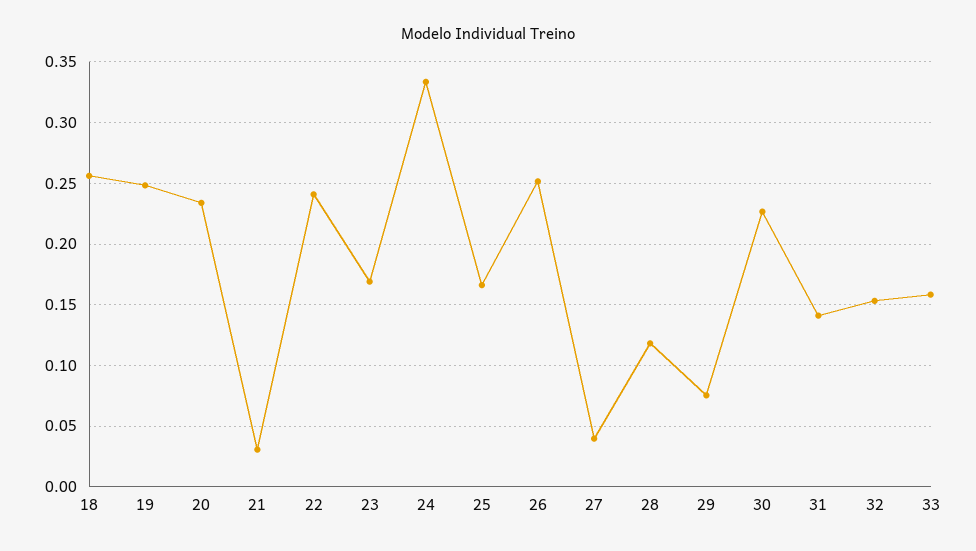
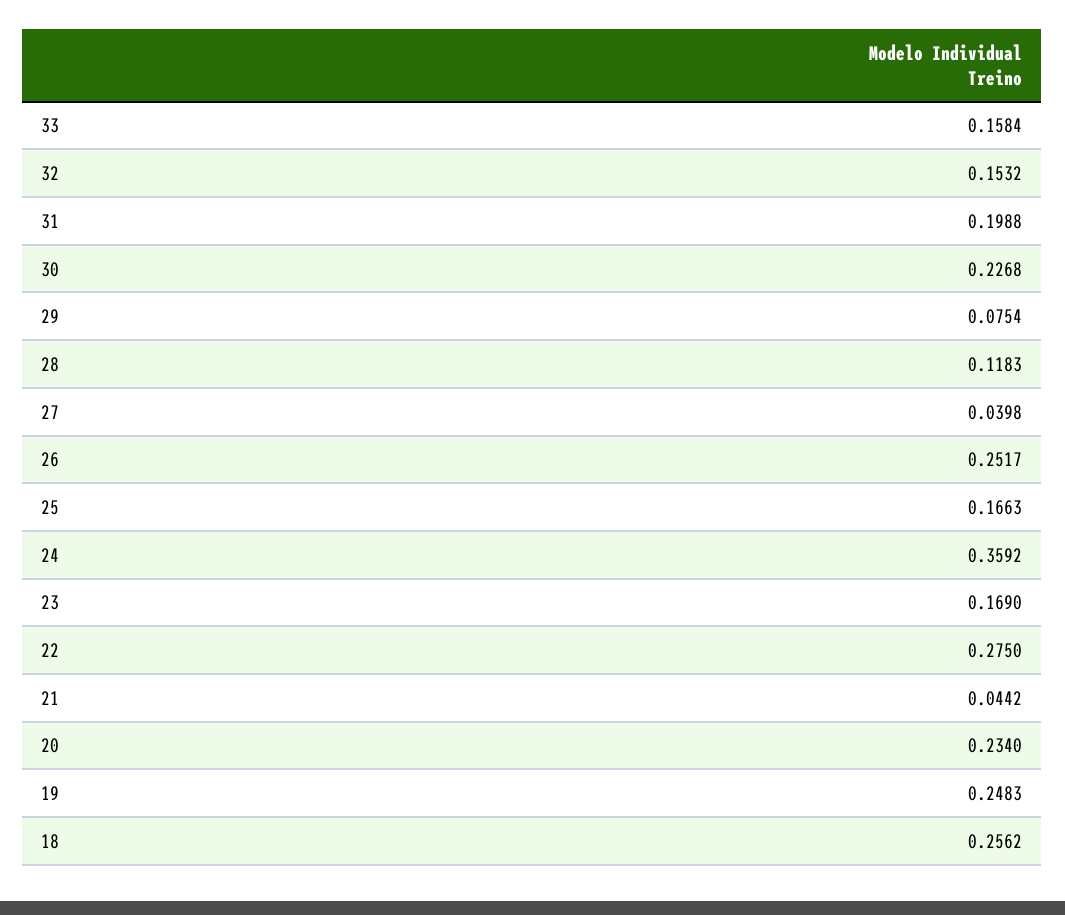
  {
    "18": 0.2562,
    "19": 0.2483,
    "20": 0.234,
-   "21": 0.03,
+   "21": 0.0442,
-   "22": 0.24,
+   "22": 0.275,
    "23": 0.169,
-   "24": 0.335,
+   "24": 0.3592,
    "25": 0.1663,
    "26": 0.2517,
    "27": 0.0398,
    "28": 0.1183,
    "29": 0.0754,
    "30": 0.2268,
-   "31": 0.14,
+   "31": 0.1988,
    "32": 0.1532,
    "33": 0.1584
  }

